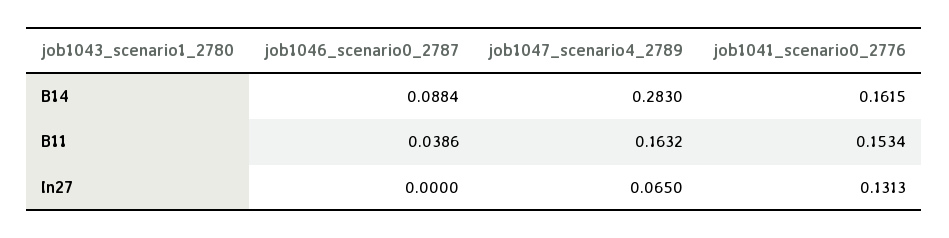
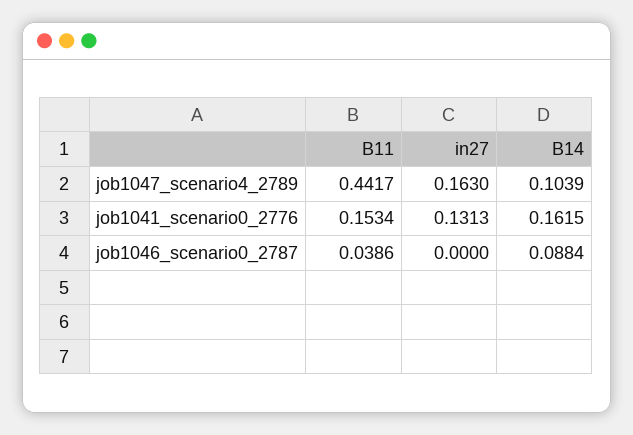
  {
    "job1046_scenario0_2787": {
      "B14": 0.0884,
      "B11": 0.0386,
      "In27": 0
    },
    "job1047_scenario4_2789": {
-     "B14": 0.283,
+     "B14": 0.1039,
-     "B11": 0.1632,
+     "B11": 0.4417,
-     "In27": 0.065
+     "In27": 0.163
    },
    "job1041_scenario0_2776": {
      "B14": 0.1615,
      "B11": 0.1534,
      "In27": 0.1313
    }
  }

